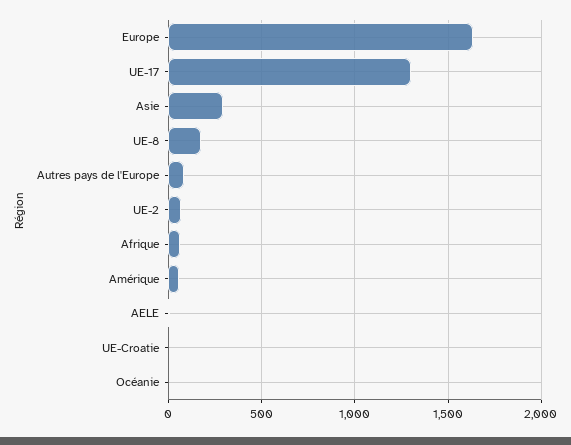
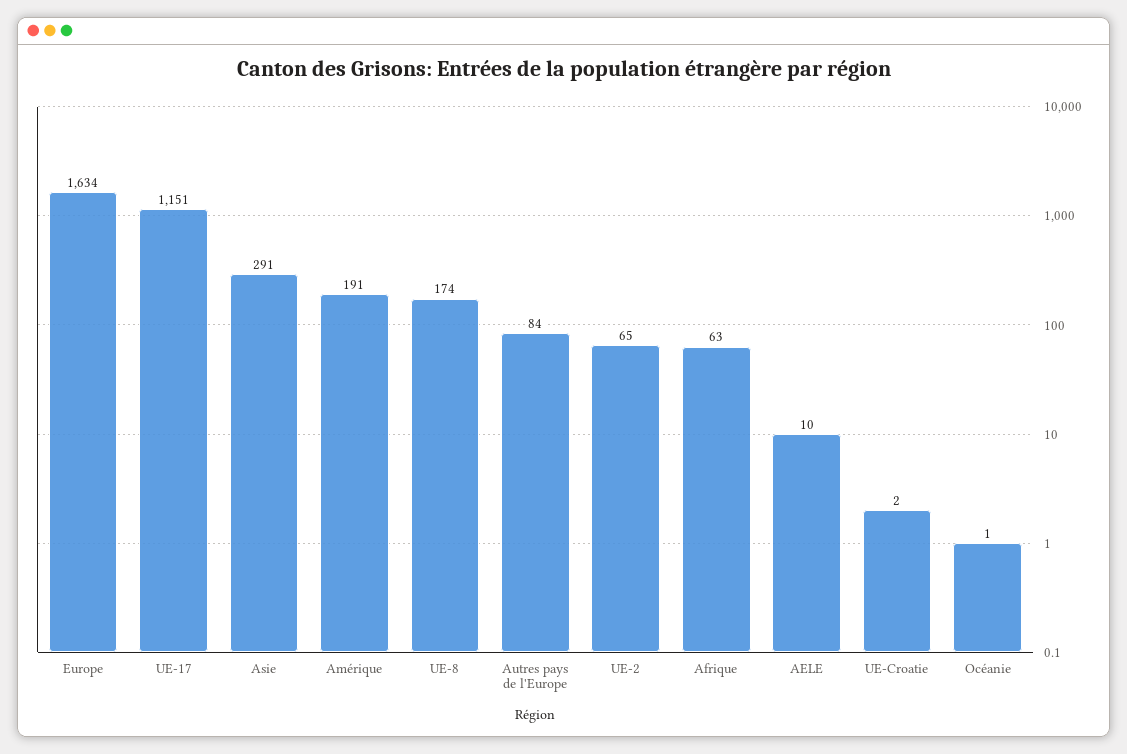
  {
    "Europe": 1634,
-   "UE-17": 1300,
+   "UE-17": 1151,
    "Asie": 291,
    "UE-8": 174,
    "Autres pays de l'Europe": 84,
    "UE-2": 65,
    "Afrique": 63,
-   "Amérique": 50,
+   "Amérique": 191,
    "AELE": 10,
    "UE-Croatie": 2,
    "Océanie": 1
  }

